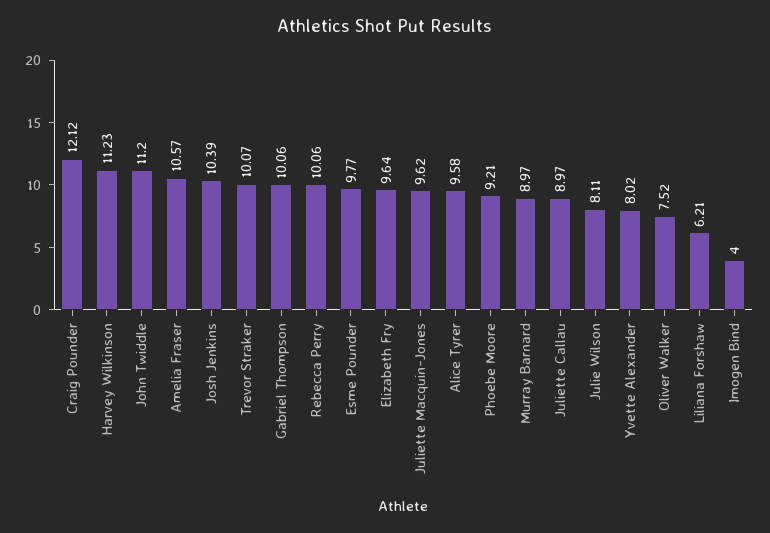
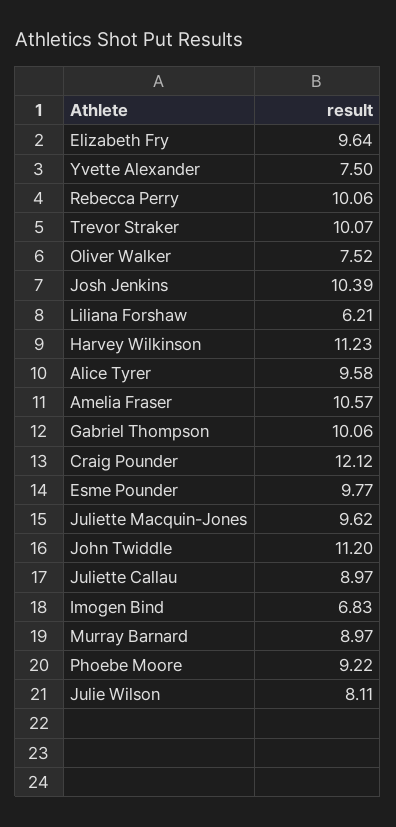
  {
    "Craig Pounder": 12.12,
    "Harvey Wilkinson": 11.23,
    "John Twiddle": 11.2,
    "Amelia Fraser": 10.57,
    "Josh Jenkins": 10.39,
    "Trevor Straker": 10.07,
    "Gabriel Thompson": 10.06,
    "Rebecca Perry": 10.06,
    "Esme Pounder": 9.77,
    "Elizabeth Fry": 9.64,
    "Juliette Macquin-Jones": 9.62,
    "Alice Tyrer": 9.58,
-   "Phoebe Moore": 9.21,
+   "Phoebe Moore": 9.22,
    "Murray Barnard": 8.97,
    "Juliette Callau": 8.97,
    "Julie Wilson": 8.11,
-   "Yvette Alexander": 8.02,
+   "Yvette Alexander": 7.5,
    "Oliver Walker": 7.52,
    "Liliana Forshaw": 6.21,
-   "Imogen Bind": 4
+   "Imogen Bind": 6.83
  }

